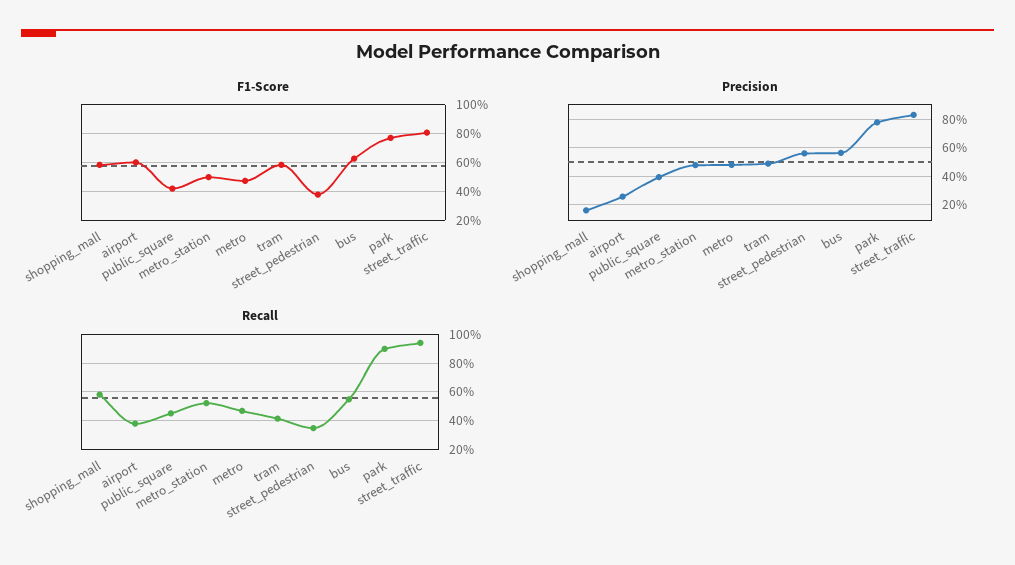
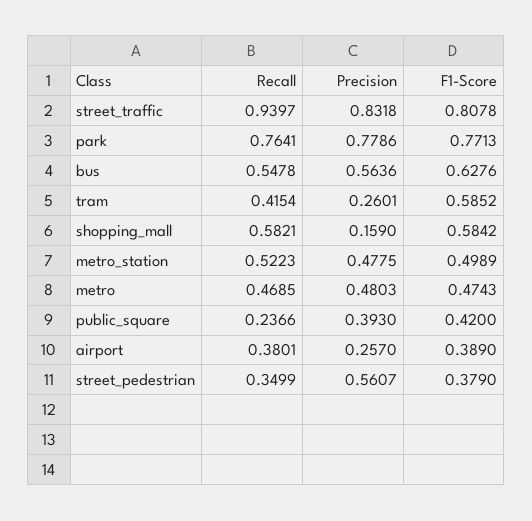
  {
    "F1-Score": {
      "shopping_mall": 0.5842,
-     "airport": 0.6,
+     "airport": 0.389,
      "public_square": 0.42,
      "metro_station": 0.4989,
      "metro": 0.4743,
      "tram": 0.5852,
      "street_pedestrian": 0.379,
      "bus": 0.6276,
      "park": 0.7713,
      "street_traffic": 0.8078
    },
    "Precision": {
      "shopping_mall": 0.159,
      "airport": 0.257,
      "public_square": 0.393,
      "metro_station": 0.4775,
      "metro": 0.4803,
-     "tram": 0.5,
+     "tram": 0.2601,
      "street_pedestrian": 0.5607,
      "bus": 0.5636,
      "park": 0.7786,
      "street_traffic": 0.8318
    },
    "Recall": {
      "shopping_mall": 0.5821,
      "airport": 0.3801,
-     "public_square": 0.45,
+     "public_square": 0.2366,
      "metro_station": 0.5223,
      "metro": 0.4685,
      "tram": 0.4154,
      "street_pedestrian": 0.3499,
      "bus": 0.5478,
-     "park": 0.9,
+     "park": 0.7641,
      "street_traffic": 0.9397
    }
  }

